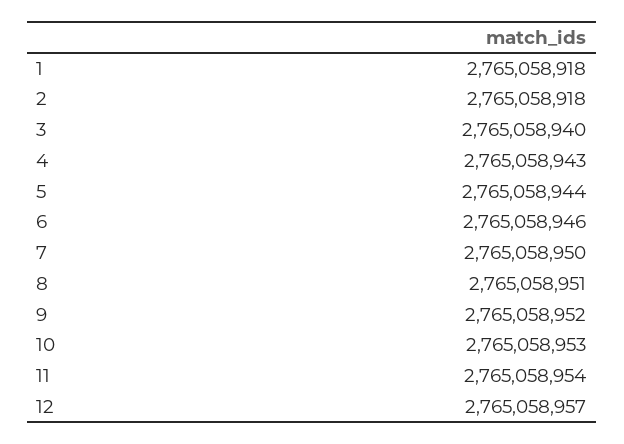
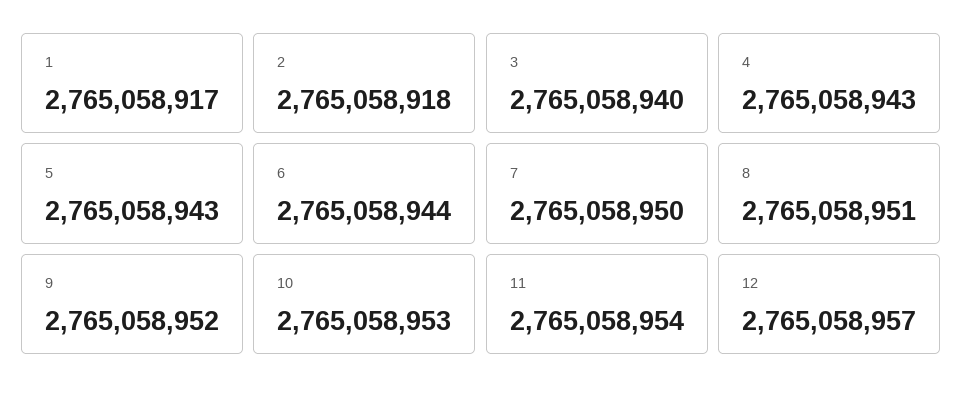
  {
-   "1": 2765058918,
+   "1": 2765058917,
    "2": 2765058918,
    "3": 2765058940,
    "4": 2765058943,
-   "5": 2765058944,
+   "5": 2765058943,
-   "6": 2765058946,
+   "6": 2765058944,
    "7": 2765058950,
    "8": 2765058951,
    "9": 2765058952,
    "10": 2765058953,
    "11": 2765058954,
    "12": 2765058957
  }

